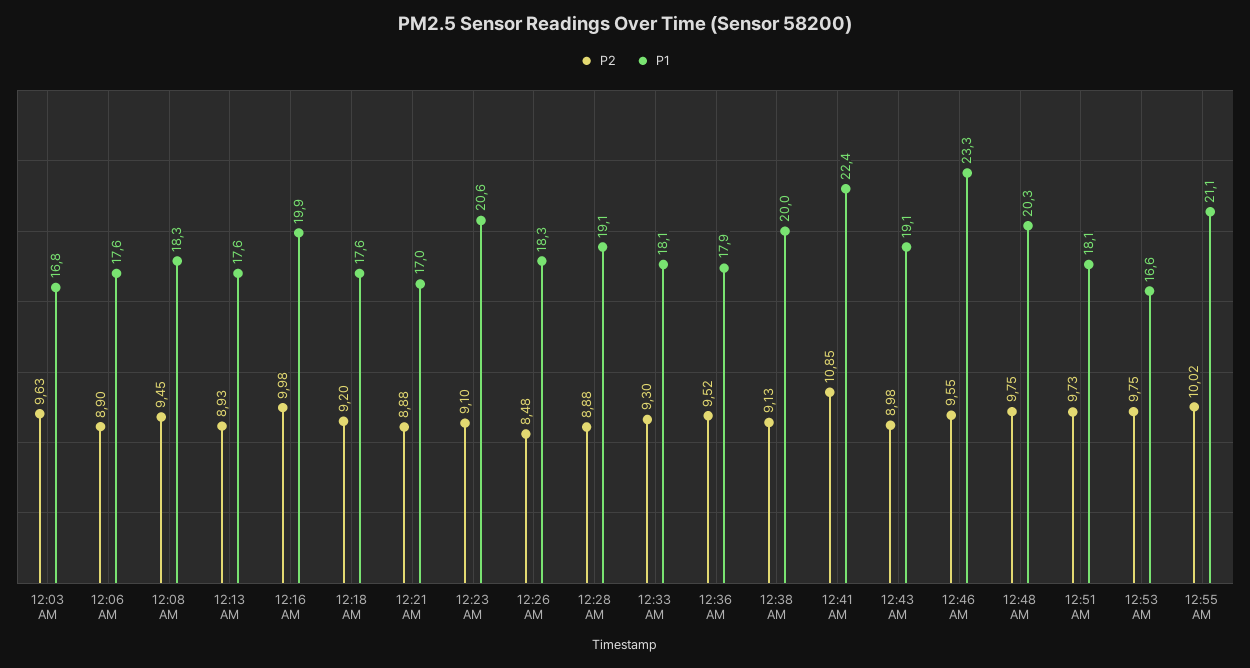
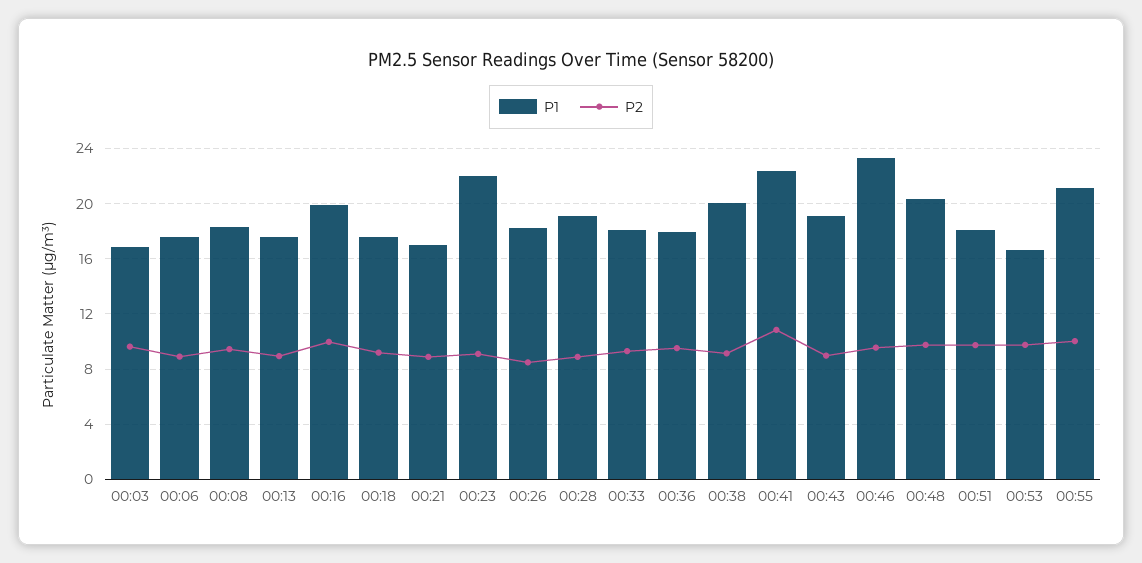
  {
    "P2": {
      "12:03 AM": 9.63,
      "12:06 AM": 8.9,
      "12:08 AM": 9.45,
      "12:13 AM": 8.93,
      "12:16 AM": 9.98,
      "12:18 AM": 9.2,
      "12:21 AM": 8.88,
      "12:23 AM": 9.1,
      "12:26 AM": 8.48,
      "12:28 AM": 8.88,
      "12:33 AM": 9.3,
      "12:36 AM": 9.52,
      "12:38 AM": 9.13,
      "12:41 AM": 10.85,
      "12:43 AM": 8.98,
      "12:46 AM": 9.55,
      "12:48 AM": 9.75,
      "12:51 AM": 9.73,
      "12:53 AM": 9.75,
      "12:55 AM": 10.02
    },
    "P1": {
      "12:03 AM": 16.8,
      "12:06 AM": 17.6,
      "12:08 AM": 18.3,
      "12:13 AM": 17.6,
      "12:16 AM": 19.9,
      "12:18 AM": 17.6,
      "12:21 AM": 17,
-     "12:23 AM": 20.6,
+     "12:23 AM": 22,
      "12:26 AM": 18.3,
      "12:28 AM": 19.1,
      "12:33 AM": 18.1,
      "12:36 AM": 17.9,
      "12:38 AM": 20,
      "12:41 AM": 22.4,
      "12:43 AM": 19.1,
      "12:46 AM": 23.3,
      "12:48 AM": 20.3,
      "12:51 AM": 18.1,
      "12:53 AM": 16.6,
      "12:55 AM": 21.1
    }
  }

